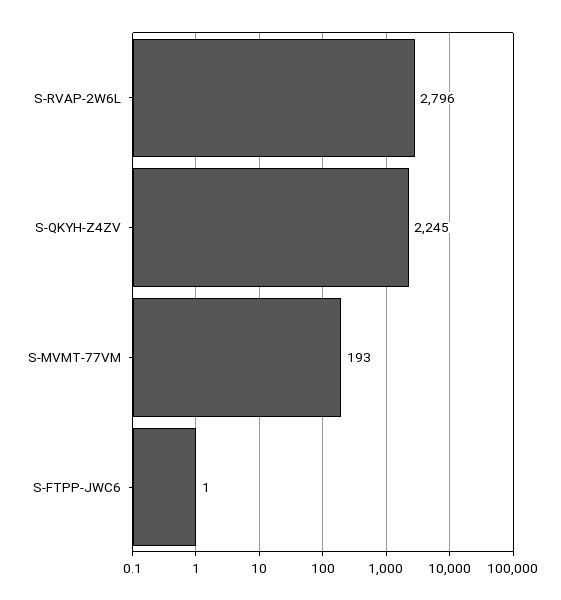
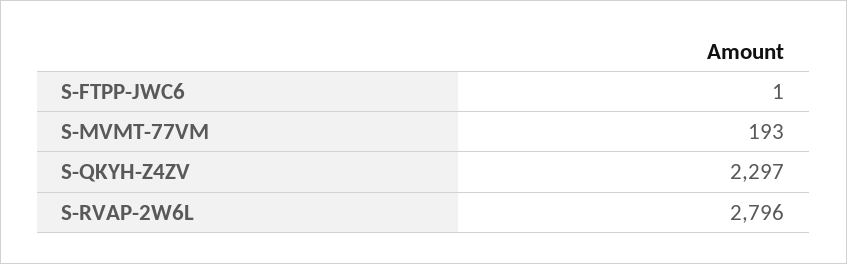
  {
    "S-RVAP-2W6L": 2796,
-   "S-QKYH-Z4ZV": 2245,
+   "S-QKYH-Z4ZV": 2297,
    "S-MVMT-77VM": 193,
    "S-FTPP-JWC6": 1
  }

